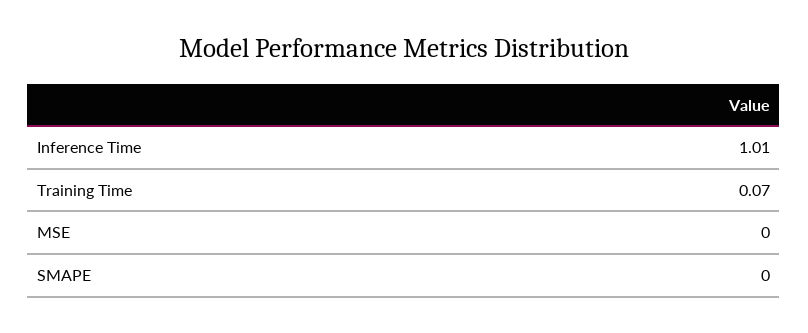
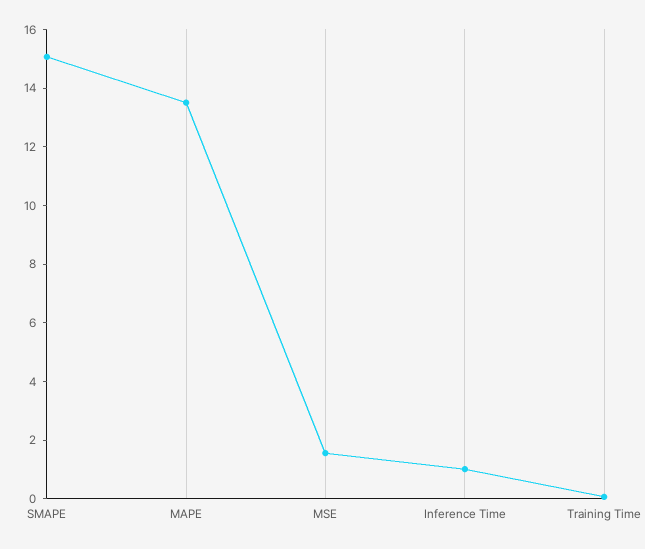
  {
    "Inference Time": 1.01,
    "Training Time": 0.07,
-   "MSE": 0,
+   "MSE": 1.5,
-   "SMAPE": 0
+   "SMAPE": 15,
+   "MAPE": 13.5
  }

